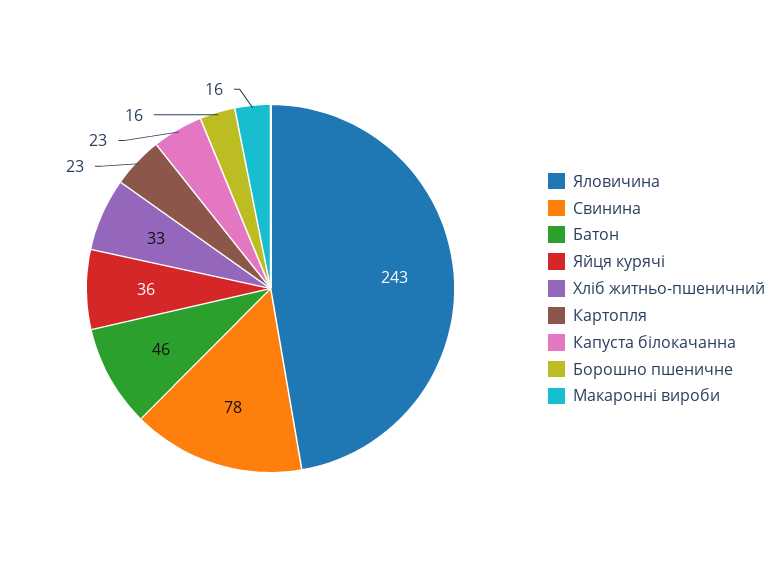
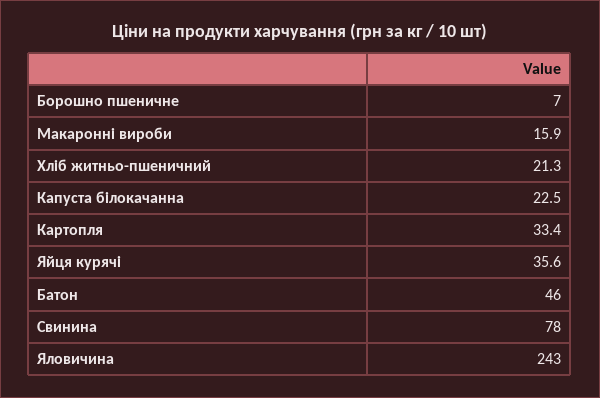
  {
    "Яловичина": 243,
    "Свинина": 78,
    "Батон": 46,
    "Яйця курячі": 35.6,
-   "Хліб житньо-пшеничний": 33,
+   "Хліб житньо-пшеничний": 21.3,
-   "Картопля": 23,
+   "Картопля": 33.4,
    "Капуста білокачанна": 22.5,
-   "Борошно пшеничне": 16,
+   "Борошно пшеничне": 7,
    "Макаронні вироби": 15.9
  }

